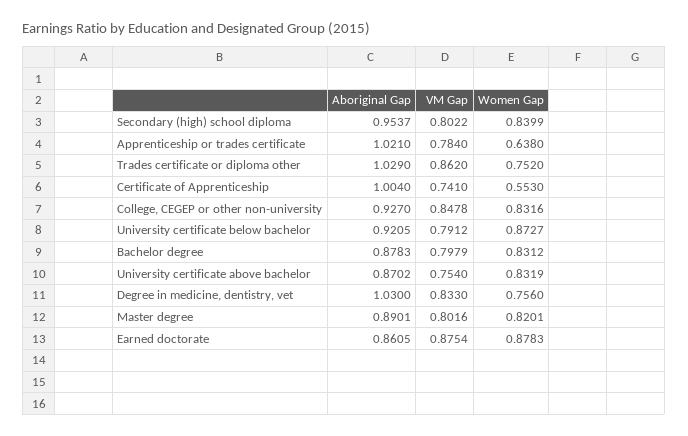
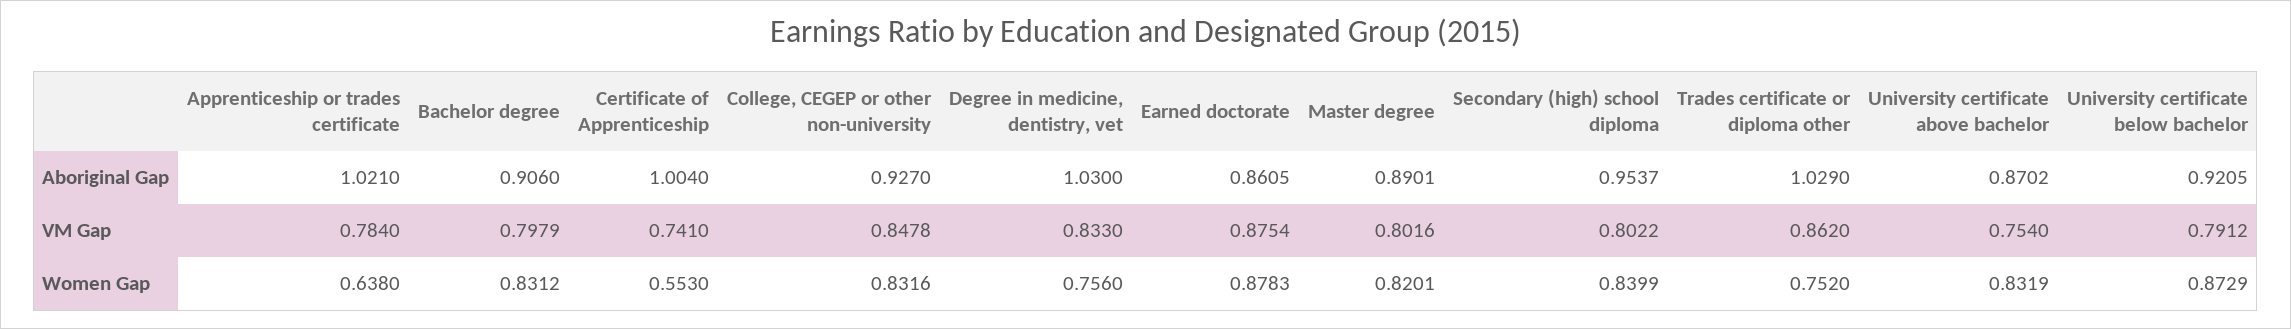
  {
    "Aboriginal Gap": {
      "Secondary (high) school diploma": 0.9537,
      "Apprenticeship or trades certificate": 1.021,
      "Trades certificate or diploma other": 1.029,
      "Certificate of Apprenticeship": 1.004,
      "College, CEGEP or other non-university": 0.927,
      "University certificate below bachelor": 0.9205,
-     "Bachelor degree": 0.8783,
+     "Bachelor degree": 0.906,
      "University certificate above bachelor": 0.8702,
      "Degree in medicine, dentistry, vet": 1.03,
      "Master degree": 0.8901,
      "Earned doctorate": 0.8605
    },
    "VM Gap": {
      "Secondary (high) school diploma": 0.8022,
      "Apprenticeship or trades certificate": 0.784,
      "Trades certificate or diploma other": 0.862,
      "Certificate of Apprenticeship": 0.741,
      "College, CEGEP or other non-university": 0.8478,
      "University certificate below bachelor": 0.7912,
      "Bachelor degree": 0.7979,
      "University certificate above bachelor": 0.754,
      "Degree in medicine, dentistry, vet": 0.833,
      "Master degree": 0.8016,
      "Earned doctorate": 0.8754
    },
    "Women Gap": {
      "Secondary (high) school diploma": 0.8399,
      "Apprenticeship or trades certificate": 0.638,
      "Trades certificate or diploma other": 0.752,
      "Certificate of Apprenticeship": 0.553,
      "College, CEGEP or other non-university": 0.8316,
-     "University certificate below bachelor": 0.8727,
+     "University certificate below bachelor": 0.8729,
      "Bachelor degree": 0.8312,
      "University certificate above bachelor": 0.8319,
      "Degree in medicine, dentistry, vet": 0.756,
      "Master degree": 0.8201,
      "Earned doctorate": 0.8783
    }
  }

